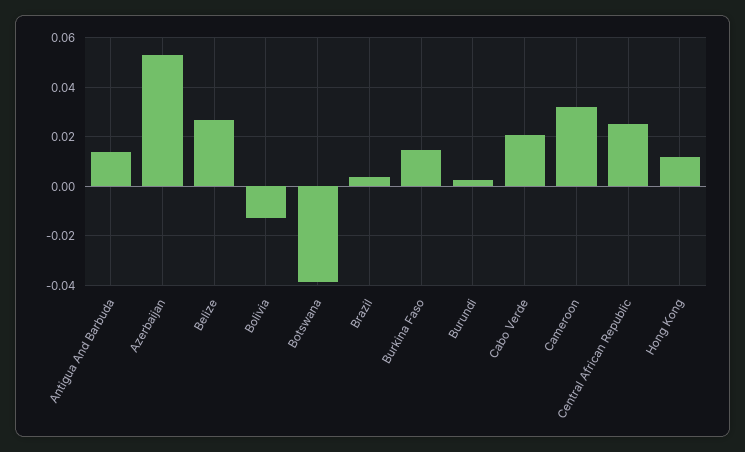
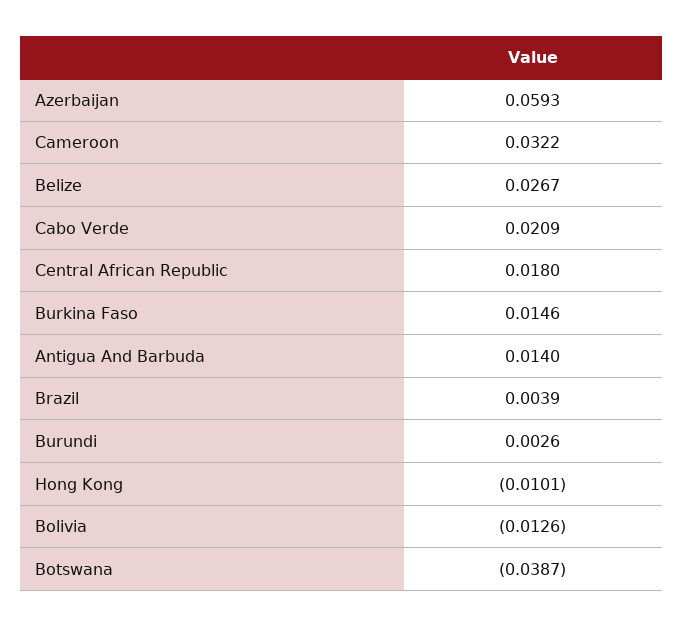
  {
    "Antigua And Barbuda": 0.014,
-   "Azerbaijan": 0.0525,
+   "Azerbaijan": 0.0593,
    "Belize": 0.0267,
    "Bolivia": -0.0126,
    "Botswana": -0.0387,
    "Brazil": 0.0039,
    "Burkina Faso": 0.0146,
    "Burundi": 0.0026,
    "Cabo Verde": 0.0209,
    "Cameroon": 0.0322,
-   "Central African Republic": 0.025,
+   "Central African Republic": 0.018,
-   "Hong Kong": 0.0125
+   "Hong Kong": -0.0101
  }

